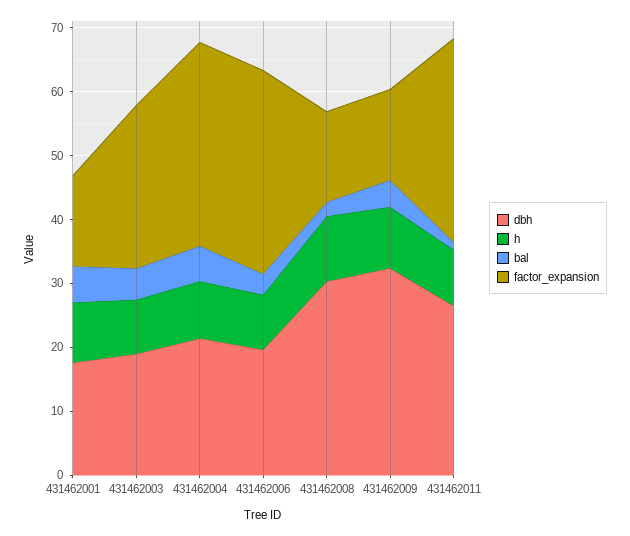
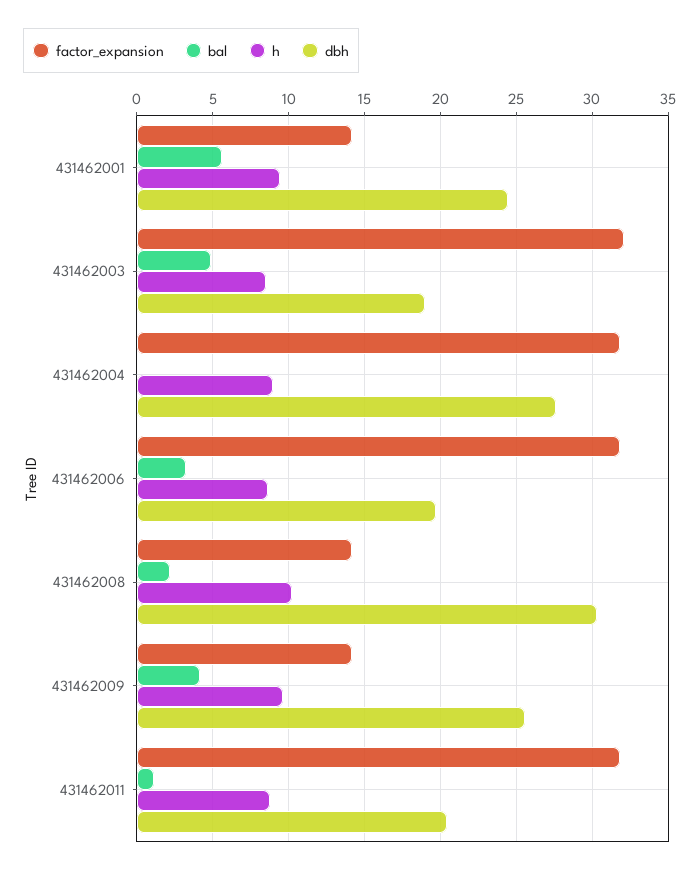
  {
    "dbh": {
-     "431462001": 18,
+     "431462001": 24.5,
      "431462003": 19,
-     "431462004": 22,
+     "431462004": 27.5,
      "431462006": 19.5,
      "431462008": 30.5,
-     "431462009": 32,
+     "431462009": 25.5,
-     "431462011": 26
+     "431462011": 20.5
    },
    "h": {
      "431462001": 9.5,
      "431462003": 8.5,
      "431462004": 9,
      "431462006": 8.5,
      "431462008": 10,
      "431462009": 9.5,
      "431462011": 9
    },
    "bal": {
      "431462001": 5.5,
      "431462003": 5,
-     "431462004": 6,
+     "431462004": 0,
      "431462006": 3,
      "431462008": 2,
      "431462009": 4,
      "431462011": 1
    },
    "factor_expansion": {
      "431462001": 14,
-     "431462003": 26,
+     "431462003": 32,
      "431462004": 32,
      "431462006": 32,
      "431462008": 14,
      "431462009": 14,
      "431462011": 32
    }
  }

